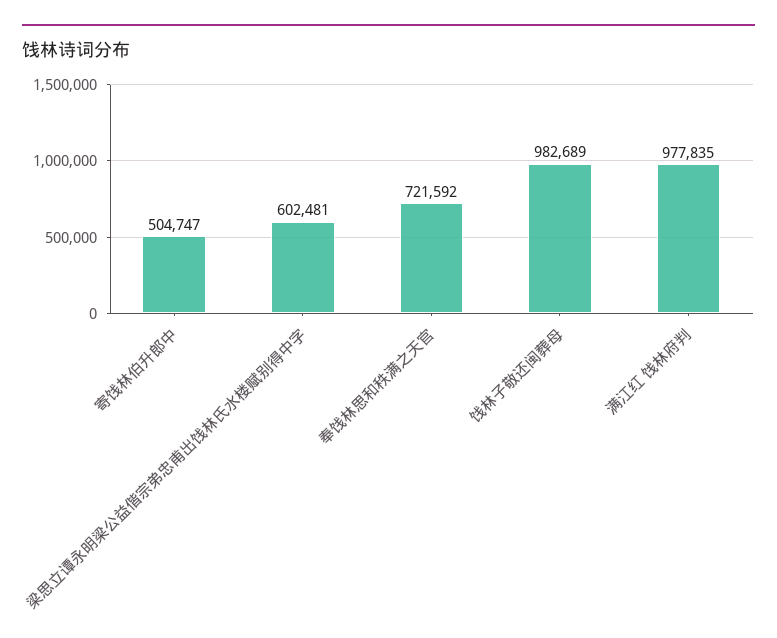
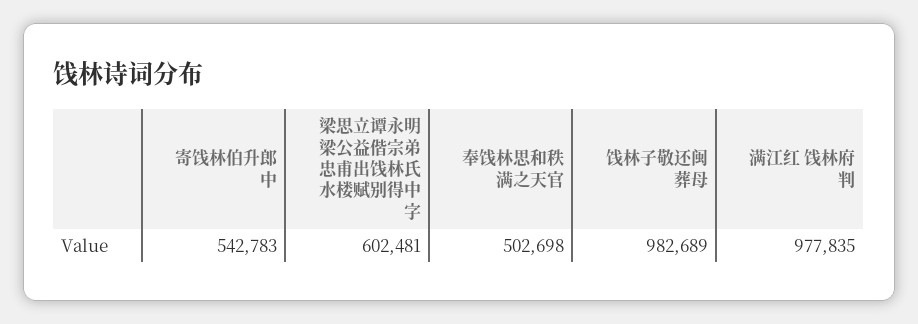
  {
-   "寄饯林伯升郎中": 504747,
+   "寄饯林伯升郎中": 542783,
    "梁思立谭永明梁公益偕宗弟忠甫出饯林氏水楼赋别得中字": 602481,
-   "奉饯林思和秩满之天官": 721592,
+   "奉饯林思和秩满之天官": 502698,
    "饯林子敬还闽葬母": 982689,
    "满江红 饯林府判": 977835
  }

